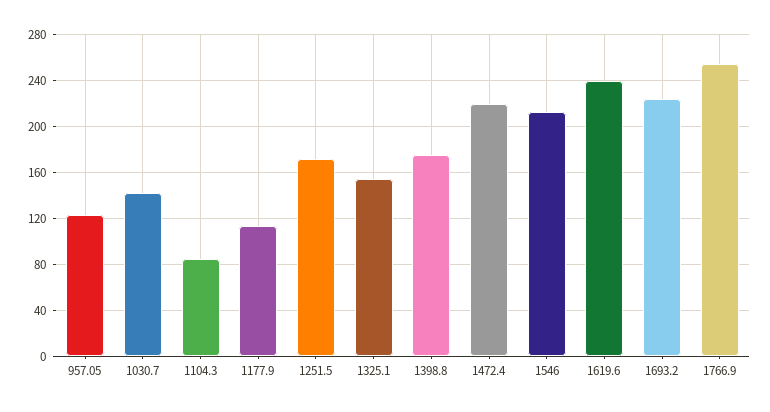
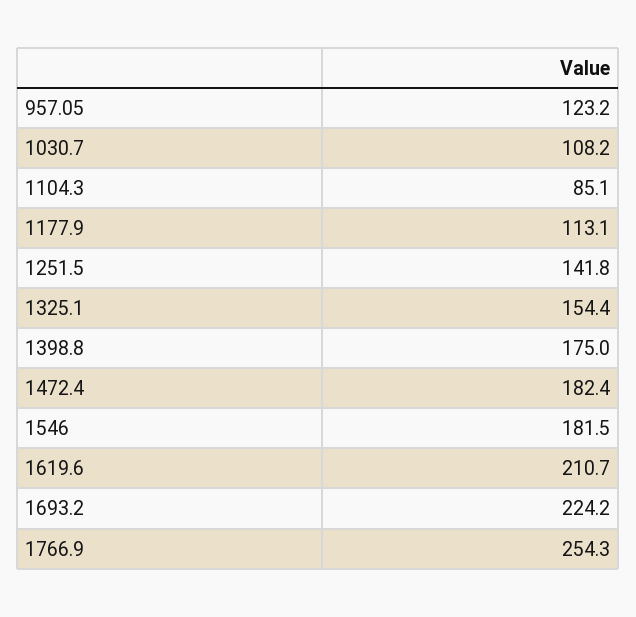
  {
    "957.05": 123.2,
-   "1030.7": 140,
+   "1030.7": 108.2,
    "1104.3": 85.1,
    "1177.9": 113.1,
-   "1251.5": 170,
+   "1251.5": 141.8,
    "1325.1": 154.4,
    "1398.8": 175,
-   "1472.4": 220,
+   "1472.4": 182.4,
-   "1546": 210,
+   "1546": 181.5,
-   "1619.6": 240,
+   "1619.6": 210.7,
    "1693.2": 224.2,
    "1766.9": 254.3
  }

